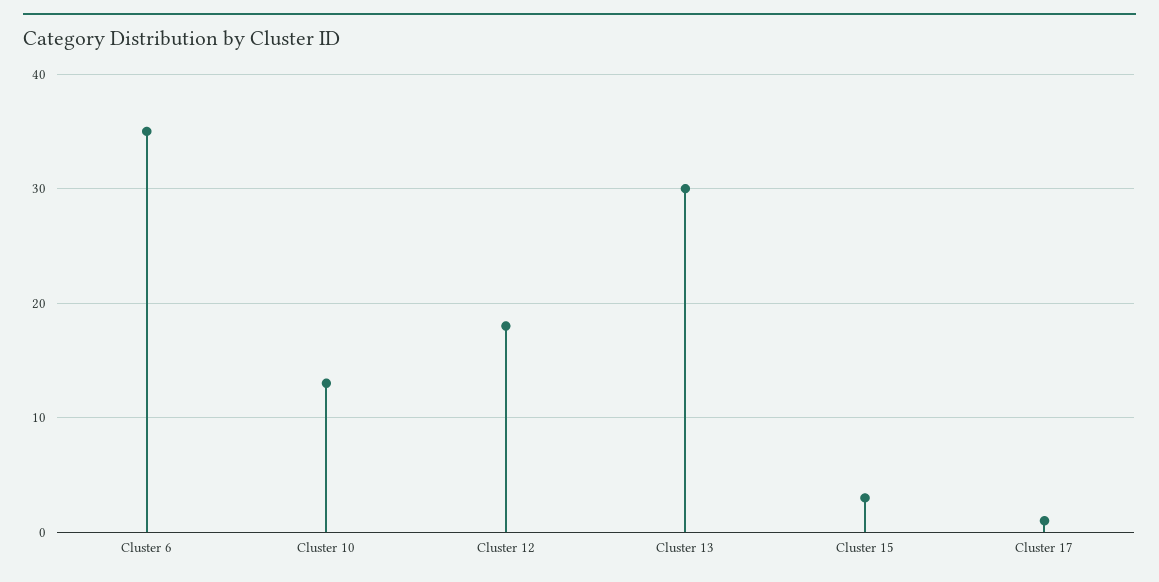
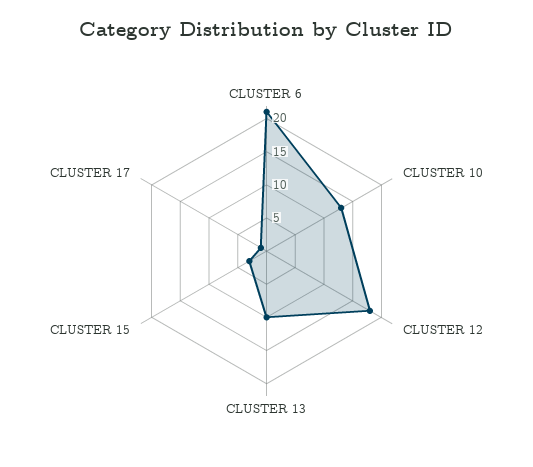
  {
-   "Cluster 6": 35,
+   "Cluster 6": 20,
    "Cluster 10": 13,
    "Cluster 12": 18,
-   "Cluster 13": 30,
+   "Cluster 13": 10,
    "Cluster 15": 3,
    "Cluster 17": 1
  }

